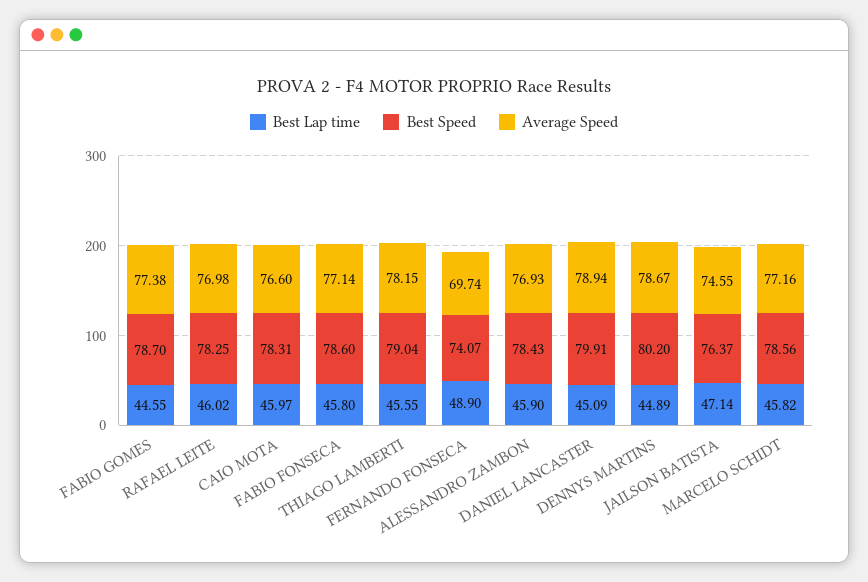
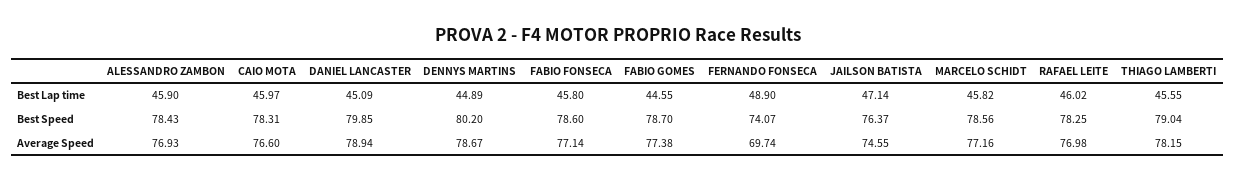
  {
    "Best Lap time": {
      "FABIO GOMES": 44.55,
      "RAFAEL LEITE": 46.02,
      "CAIO MOTA": 45.97,
      "FABIO FONSECA": 45.8,
      "THIAGO LAMBERTI": 45.55,
      "FERNANDO FONSECA": 48.9,
      "ALESSANDRO ZAMBON": 45.9,
      "DANIEL LANCASTER": 45.09,
      "DENNYS MARTINS": 44.89,
      "JAILSON BATISTA": 47.14,
      "MARCELO SCHIDT": 45.82
    },
    "Best Speed": {
      "FABIO GOMES": 78.7,
      "RAFAEL LEITE": 78.25,
      "CAIO MOTA": 78.31,
      "FABIO FONSECA": 78.6,
      "THIAGO LAMBERTI": 79.04,
      "FERNANDO FONSECA": 74.07,
      "ALESSANDRO ZAMBON": 78.43,
-     "DANIEL LANCASTER": 79.91,
+     "DANIEL LANCASTER": 79.85,
      "DENNYS MARTINS": 80.2,
      "JAILSON BATISTA": 76.37,
      "MARCELO SCHIDT": 78.56
    },
    "Average Speed": {
      "FABIO GOMES": 77.38,
      "RAFAEL LEITE": 76.98,
      "CAIO MOTA": 76.6,
      "FABIO FONSECA": 77.14,
      "THIAGO LAMBERTI": 78.15,
      "FERNANDO FONSECA": 69.74,
      "ALESSANDRO ZAMBON": 76.93,
      "DANIEL LANCASTER": 78.94,
      "DENNYS MARTINS": 78.67,
      "JAILSON BATISTA": 74.55,
      "MARCELO SCHIDT": 77.16
    }
  }

